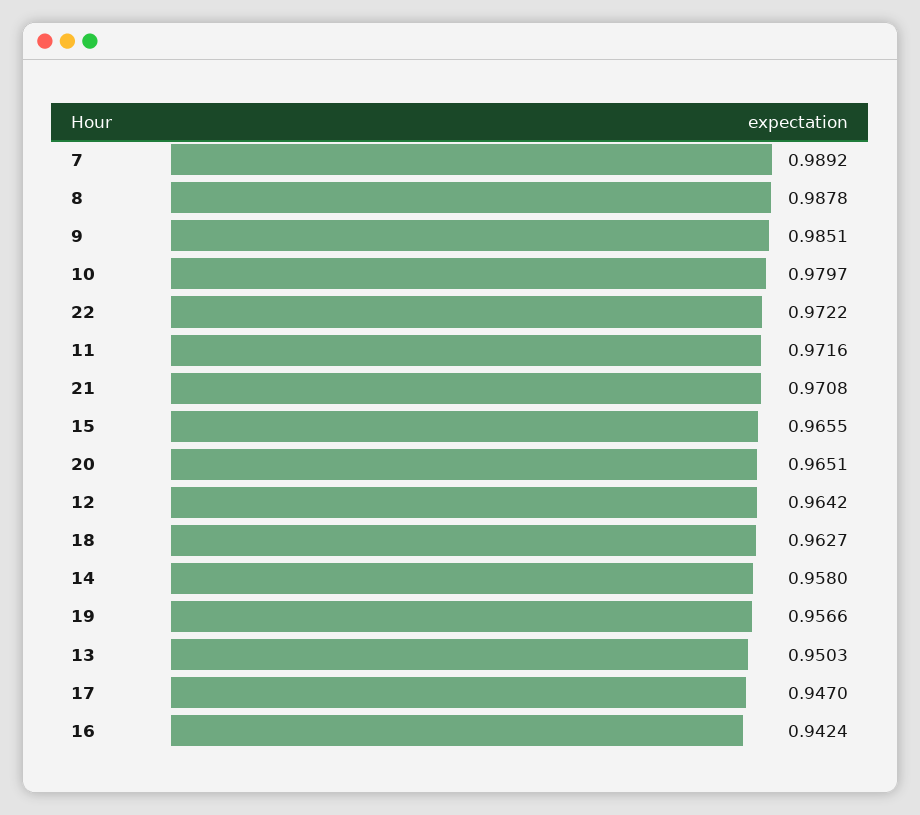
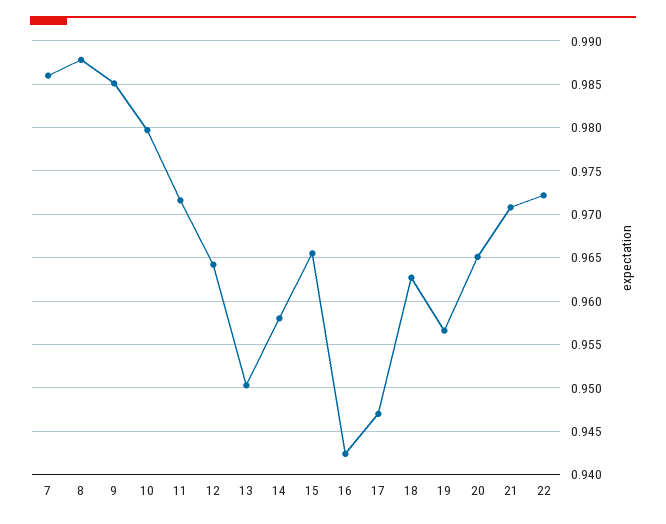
  {
-   "7": 0.9892,
+   "7": 0.986,
    "8": 0.9878,
    "9": 0.9851,
    "10": 0.9797,
    "22": 0.9722,
    "11": 0.9716,
    "21": 0.9708,
    "15": 0.9655,
    "20": 0.9651,
    "12": 0.9642,
    "18": 0.9627,
    "14": 0.958,
    "19": 0.9566,
    "13": 0.9503,
    "17": 0.947,
    "16": 0.9424
  }

